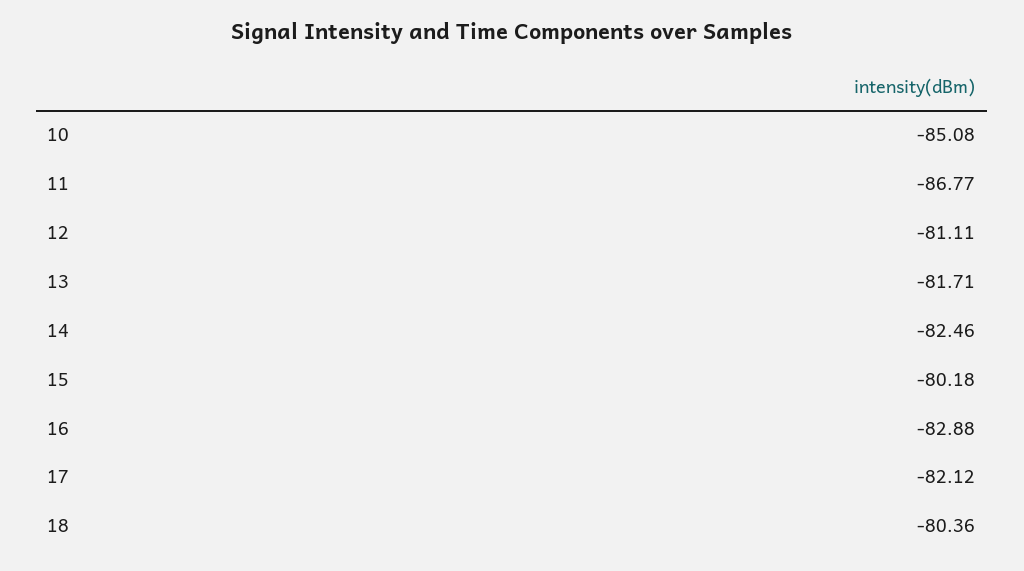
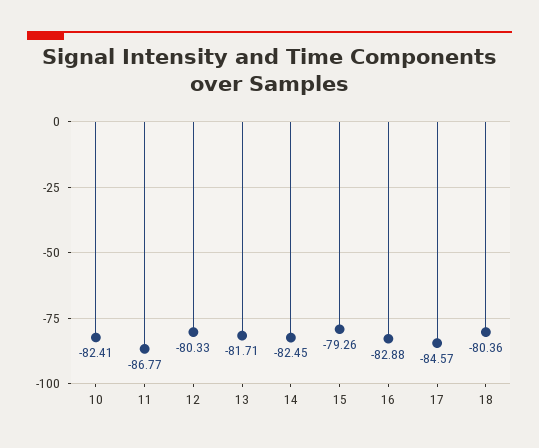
  {
-   "10": -85.08,
+   "10": -82.41,
    "11": -86.77,
-   "12": -81.11,
+   "12": -80.33,
    "13": -81.71,
-   "14": -82.46,
+   "14": -82.45,
-   "15": -80.18,
+   "15": -79.26,
    "16": -82.88,
-   "17": -82.12,
+   "17": -84.57,
    "18": -80.36
  }

